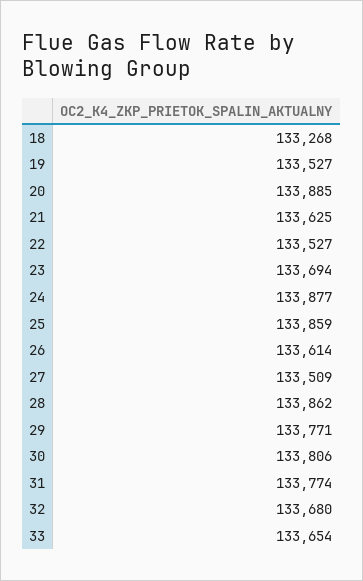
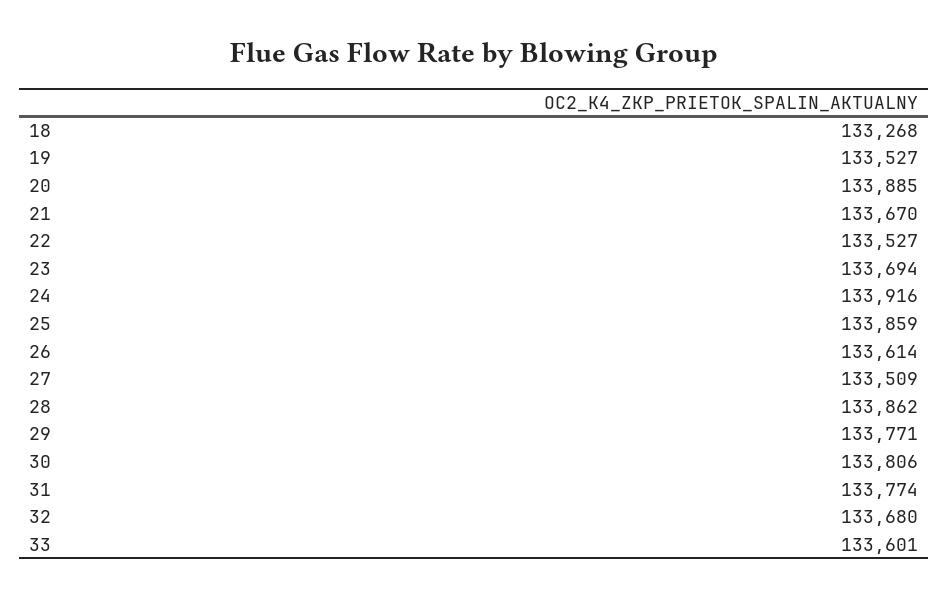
  {
    "18": 133268,
    "19": 133527,
    "20": 133885,
-   "21": 133625,
+   "21": 133670,
    "22": 133527,
    "23": 133694,
-   "24": 133877,
+   "24": 133916,
    "25": 133859,
    "26": 133614,
    "27": 133509,
    "28": 133862,
    "29": 133771,
    "30": 133806,
    "31": 133774,
    "32": 133680,
-   "33": 133654
+   "33": 133601
  }

